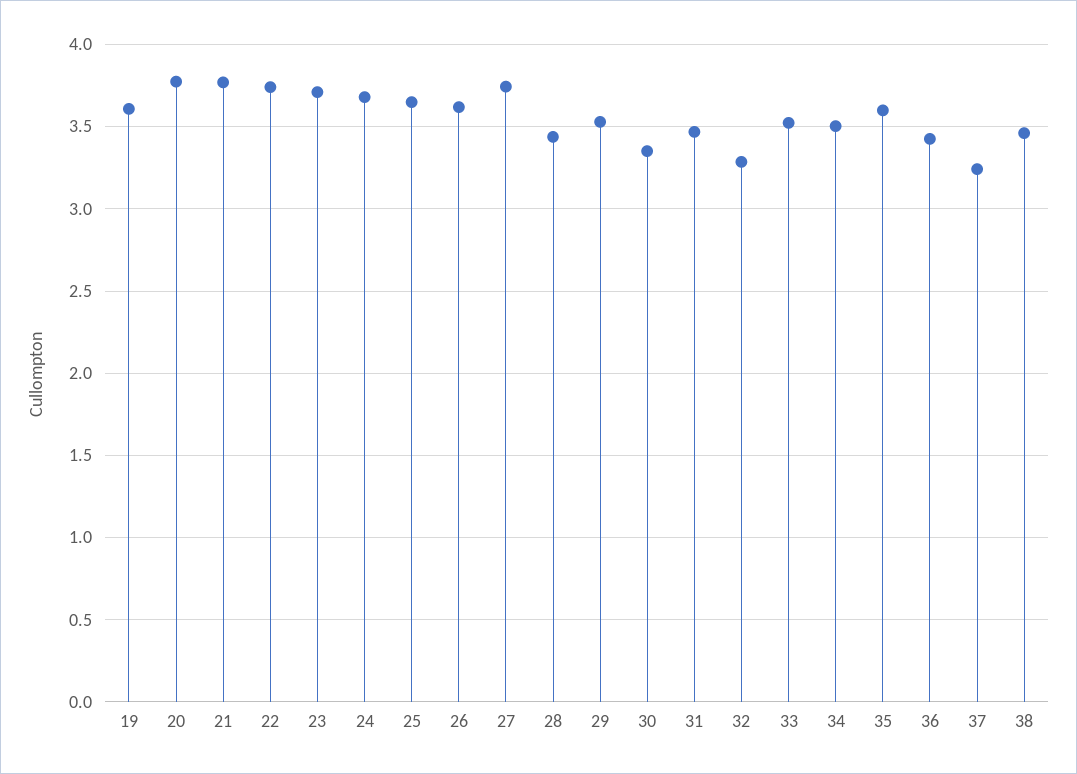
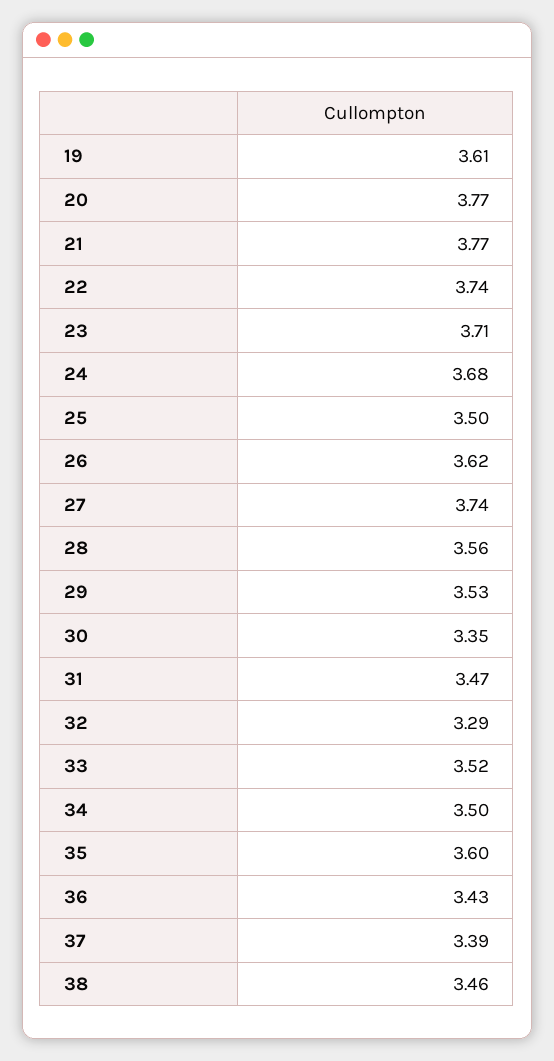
  {
    "19": 3.61,
    "20": 3.77,
    "21": 3.77,
    "22": 3.74,
    "23": 3.71,
    "24": 3.68,
-   "25": 3.65,
+   "25": 3.5,
    "26": 3.62,
    "27": 3.74,
-   "28": 3.45,
+   "28": 3.56,
    "29": 3.53,
    "30": 3.35,
    "31": 3.47,
    "32": 3.29,
    "33": 3.52,
    "34": 3.5,
    "35": 3.6,
    "36": 3.43,
-   "37": 3.25,
+   "37": 3.39,
    "38": 3.46
  }

